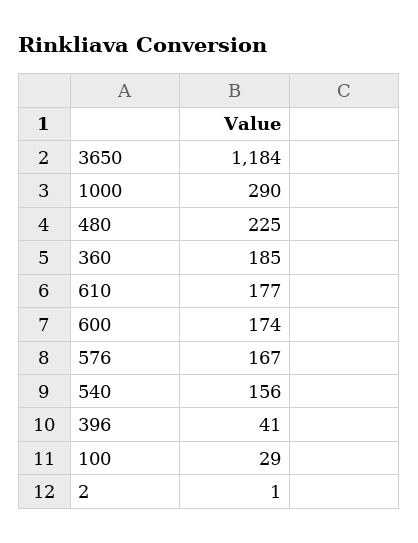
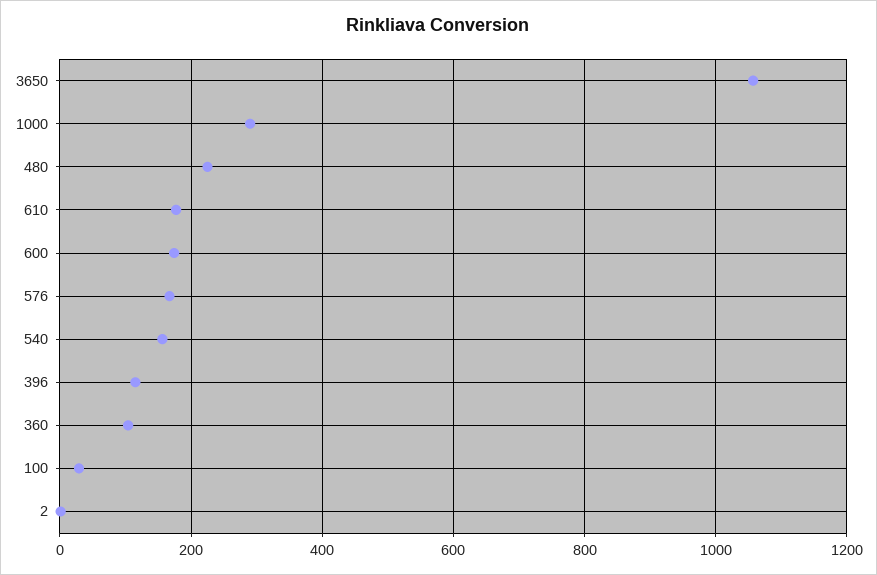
  {
-   "3650": 1184,
+   "3650": 1060,
    "1000": 290,
    "480": 225,
-   "360": 185,
+   "360": 100,
    "610": 177,
    "600": 174,
    "576": 167,
    "540": 156,
-   "396": 41,
+   "396": 120,
    "100": 29,
    "2": 1
  }

